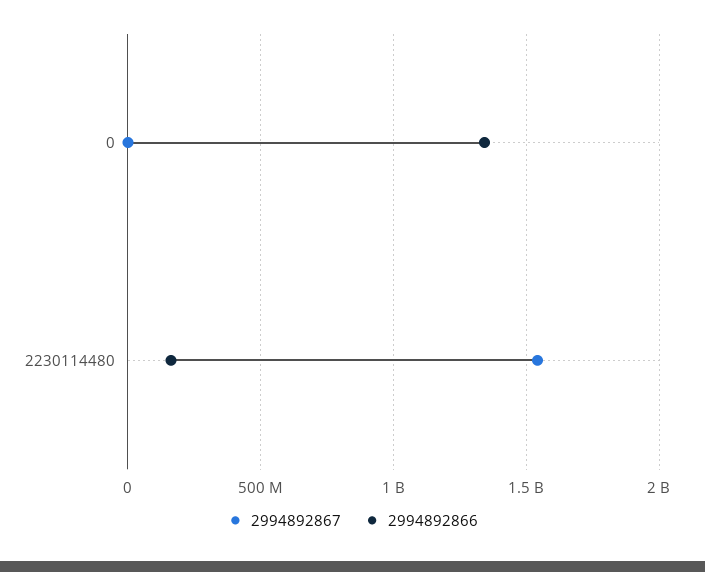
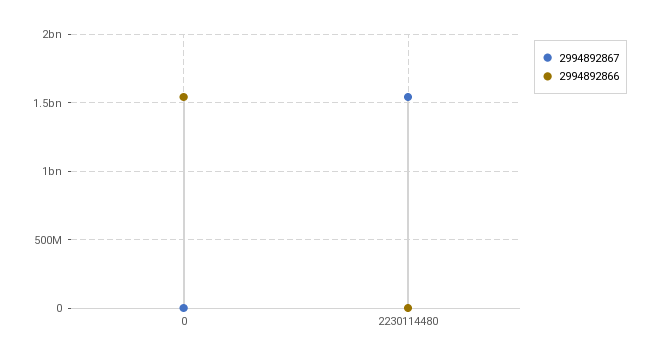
  {
    "2994892867": {
      "0": 0,
      "2230114480": 1550000000
    },
    "2994892866": {
-     "0": 1350000000,
+     "0": 1550000000,
-     "2230114480": 150000000
+     "2230114480": 0
    }
  }

